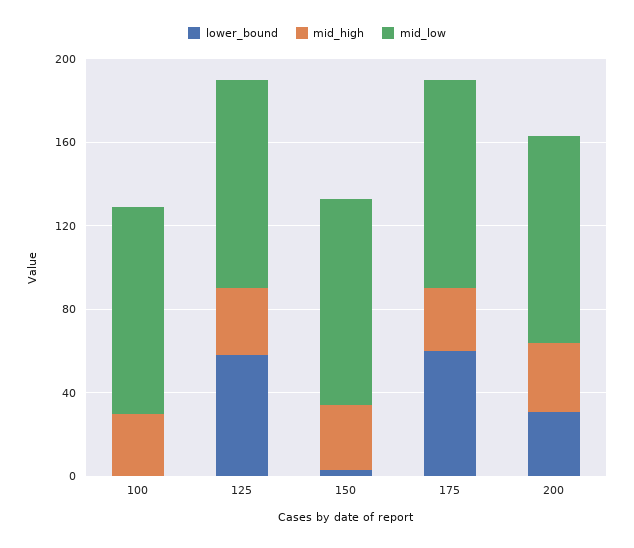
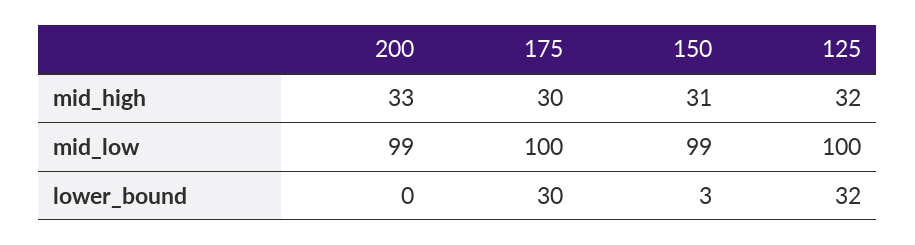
  {
    "lower_bound": {
-     "100": 0,
-     "125": 60,
+     "125": 32,
      "150": 3,
-     "175": 60,
+     "175": 30,
-     "200": 30
+     "200": 0
    },
    "mid_high": {
-     "100": 30,
      "125": 32,
      "150": 31,
      "175": 30,
      "200": 33
    },
    "mid_low": {
-     "100": 100,
      "125": 100,
      "150": 99,
      "175": 100,
      "200": 99
    }
  }

